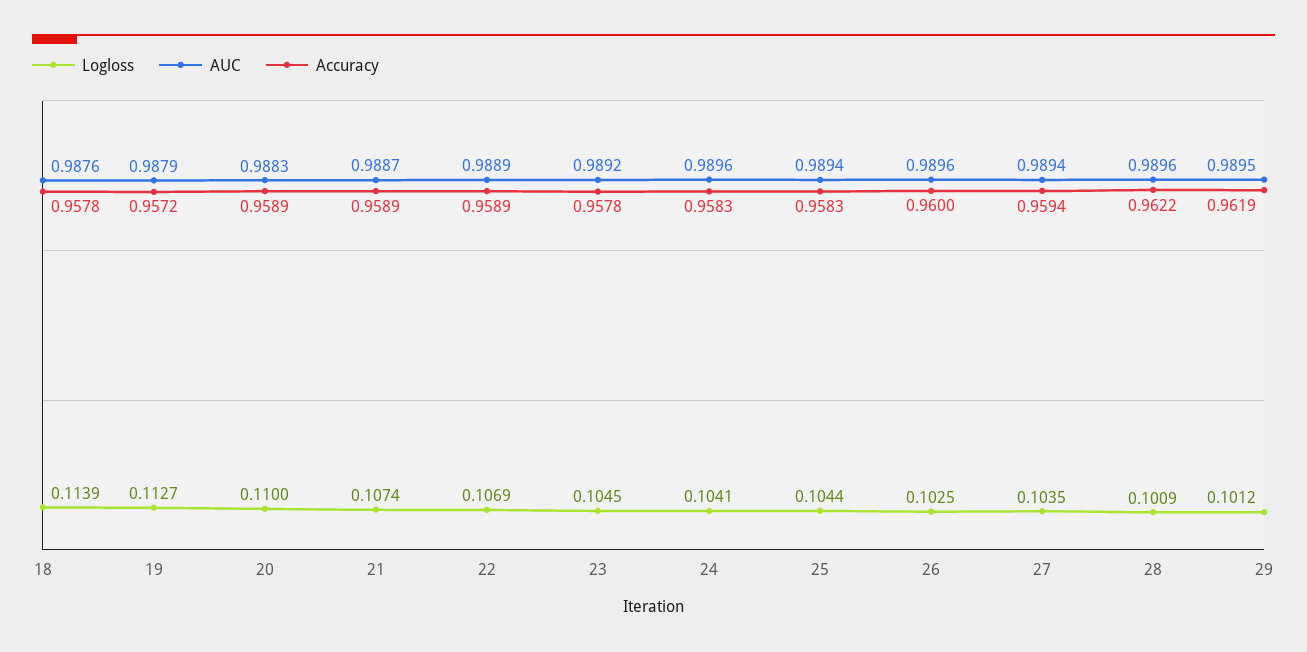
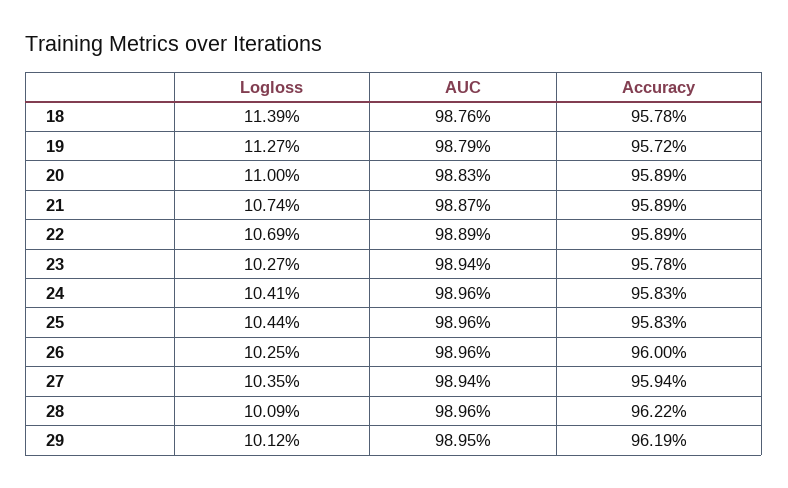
  {
    "Logloss": {
      "18": 0.1139,
      "19": 0.1127,
      "20": 0.11,
      "21": 0.1074,
      "22": 0.1069,
-     "23": 0.1045,
+     "23": 0.1027,
      "24": 0.1041,
      "25": 0.1044,
      "26": 0.1025,
      "27": 0.1035,
      "28": 0.1009,
      "29": 0.1012
    },
    "AUC": {
      "18": 0.9876,
      "19": 0.9879,
      "20": 0.9883,
      "21": 0.9887,
      "22": 0.9889,
-     "23": 0.9892,
+     "23": 0.9894,
      "24": 0.9896,
-     "25": 0.9894,
+     "25": 0.9896,
      "26": 0.9896,
      "27": 0.9894,
      "28": 0.9896,
      "29": 0.9895
    },
    "Accuracy": {
      "18": 0.9578,
      "19": 0.9572,
      "20": 0.9589,
      "21": 0.9589,
      "22": 0.9589,
      "23": 0.9578,
      "24": 0.9583,
      "25": 0.9583,
      "26": 0.96,
      "27": 0.9594,
      "28": 0.9622,
      "29": 0.9619
    }
  }

